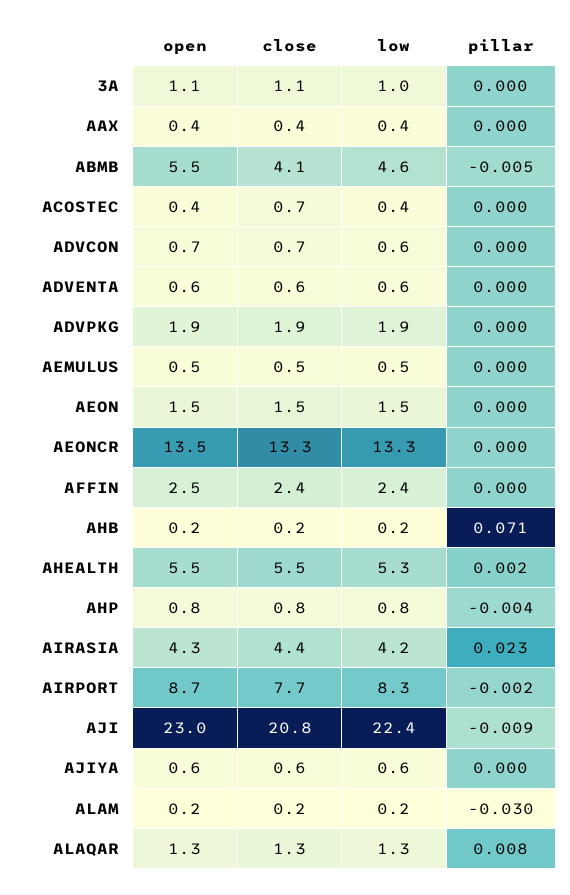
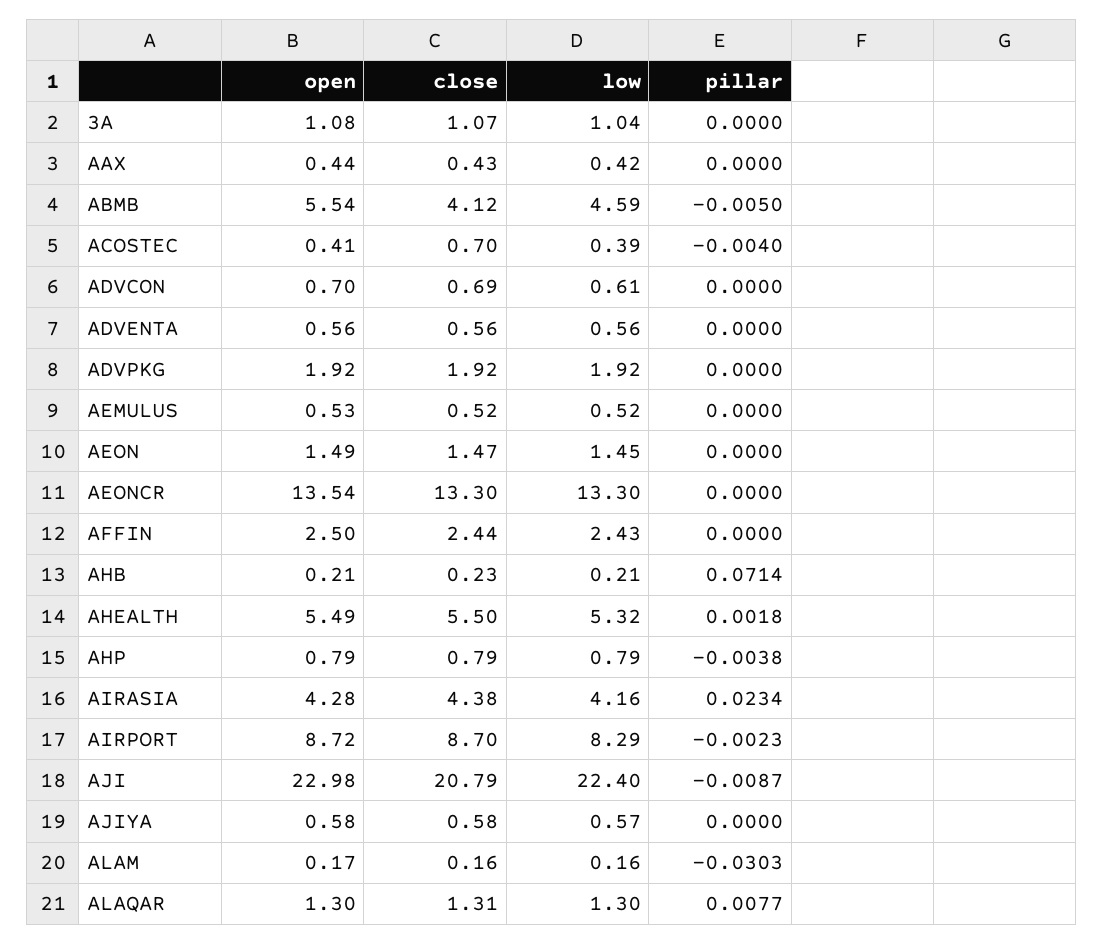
  {
    "open": {
      "3A": 1.08,
      "AAX": 0.44,
      "ABMB": 5.54,
      "ACOSTEC": 0.41,
      "ADVCON": 0.7,
      "ADVENTA": 0.56,
      "ADVPKG": 1.92,
      "AEMULUS": 0.53,
      "AEON": 1.49,
      "AEONCR": 13.54,
      "AFFIN": 2.5,
      "AHB": 0.21,
      "AHEALTH": 5.49,
      "AHP": 0.79,
      "AIRASIA": 4.28,
      "AIRPORT": 8.72,
      "AJI": 22.98,
      "AJIYA": 0.58,
      "ALAM": 0.17,
      "ALAQAR": 1.3
    },
    "close": {
      "3A": 1.07,
      "AAX": 0.43,
      "ABMB": 4.12,
      "ACOSTEC": 0.7,
      "ADVCON": 0.69,
      "ADVENTA": 0.56,
      "ADVPKG": 1.92,
      "AEMULUS": 0.52,
      "AEON": 1.47,
      "AEONCR": 13.3,
      "AFFIN": 2.44,
      "AHB": 0.23,
      "AHEALTH": 5.5,
      "AHP": 0.79,
      "AIRASIA": 4.38,
-     "AIRPORT": 7.7,
+     "AIRPORT": 8.7,
      "AJI": 20.79,
      "AJIYA": 0.58,
      "ALAM": 0.16,
      "ALAQAR": 1.31
    },
    "low": {
      "3A": 1.04,
      "AAX": 0.42,
      "ABMB": 4.59,
      "ACOSTEC": 0.39,
      "ADVCON": 0.61,
      "ADVENTA": 0.56,
      "ADVPKG": 1.92,
      "AEMULUS": 0.52,
      "AEON": 1.45,
      "AEONCR": 13.3,
      "AFFIN": 2.43,
      "AHB": 0.21,
      "AHEALTH": 5.32,
      "AHP": 0.79,
      "AIRASIA": 4.16,
      "AIRPORT": 8.29,
      "AJI": 22.4,
      "AJIYA": 0.57,
      "ALAM": 0.16,
      "ALAQAR": 1.3
    },
    "pillar": {
      "3A": 0,
      "AAX": 0,
      "ABMB": -0.005,
-     "ACOSTEC": 0,
+     "ACOSTEC": -0.004,
      "ADVCON": 0,
      "ADVENTA": 0,
      "ADVPKG": 0,
      "AEMULUS": 0,
      "AEON": 0,
      "AEONCR": 0,
      "AFFIN": 0,
      "AHB": 0.0714,
      "AHEALTH": 0.0018,
      "AHP": -0.0038,
      "AIRASIA": 0.0234,
      "AIRPORT": -0.0023,
      "AJI": -0.0087,
      "AJIYA": 0,
      "ALAM": -0.0303,
      "ALAQAR": 0.0077
    }
  }

